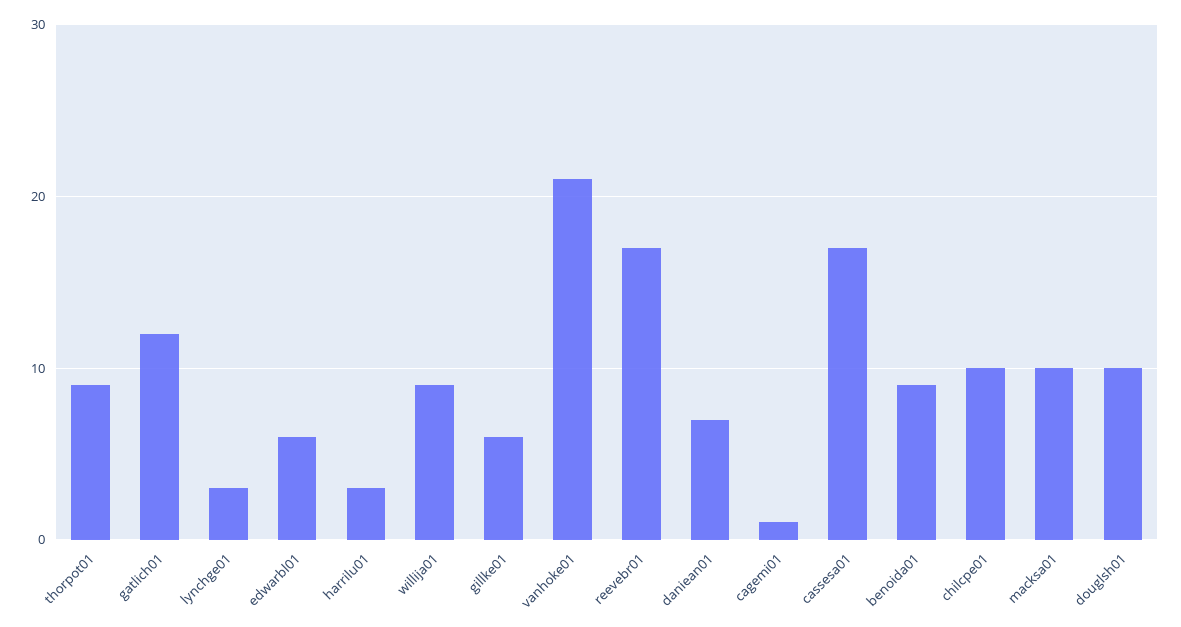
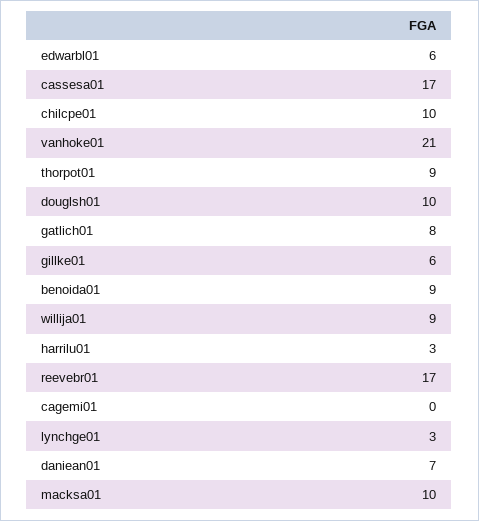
  {
    "thorpot01": 9,
-   "gatlich01": 12,
+   "gatlich01": 8,
    "lynchge01": 3,
    "edwarbl01": 6,
    "harrilu01": 3,
    "willija01": 9,
    "gillke01": 6,
    "vanhoke01": 21,
    "reevebr01": 17,
    "daniean01": 7,
-   "cagemi01": 1,
+   "cagemi01": 0,
    "cassesa01": 17,
    "benoida01": 9,
    "chilcpe01": 10,
    "macksa01": 10,
    "douglsh01": 10
  }

